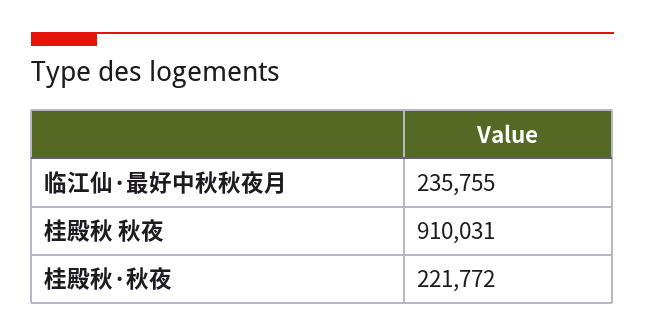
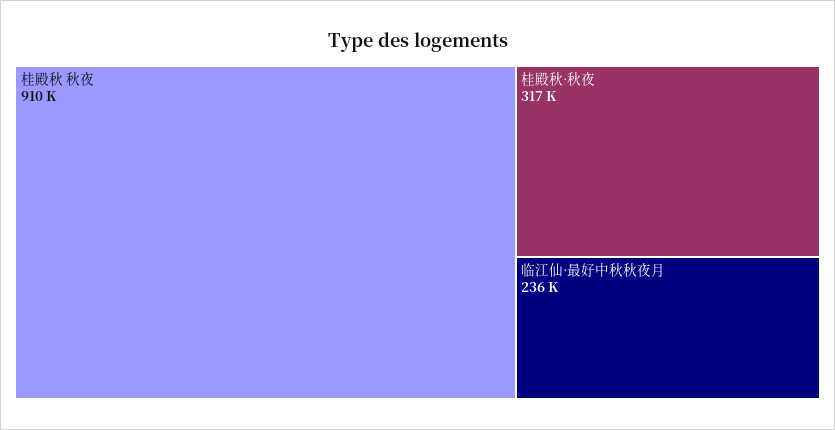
  {
    "临江仙·最好中秋秋夜月": 235755,
    "桂殿秋 秋夜": 910031,
-   "桂殿秋·秋夜": 221772
+   "桂殿秋·秋夜": 317000
  }

